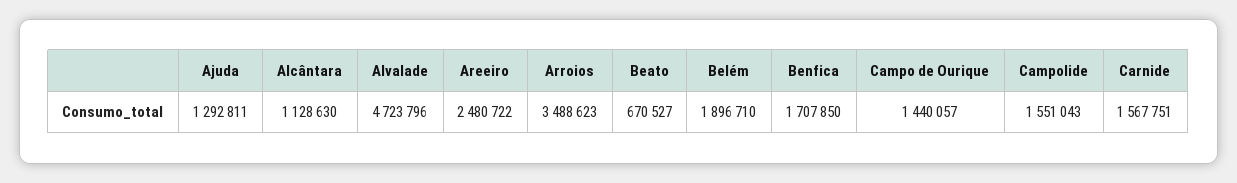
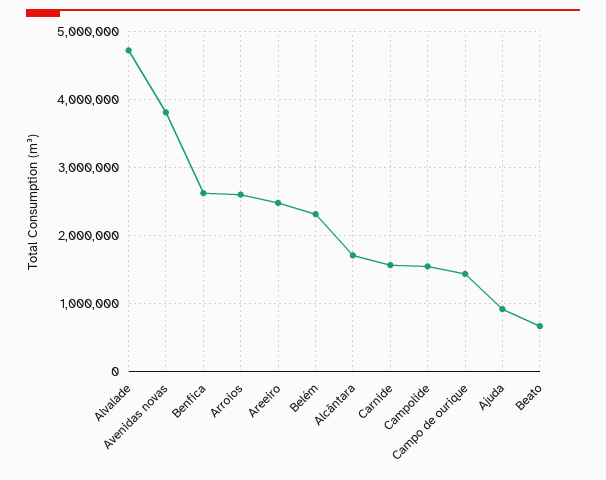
  {
-   "Ajuda": 1292811,
+   "Ajuda": 900000,
-   "Alcântara": 1128630,
+   "Alcântara": 1700000,
    "Alvalade": 4723796,
    "Areeiro": 2480722,
-   "Arroios": 3488623,
+   "Arroios": 2600000,
    "Beato": 670527,
-   "Belém": 1896710,
+   "Belém": 2300000,
-   "Benfica": 1707850,
+   "Benfica": 2600000,
    "Campo de Ourique": 1440057,
    "Campolide": 1551043,
-   "Carnide": 1567751
+   "Carnide": 1567751,
+   "Avenidas novas": 3800000
  }

